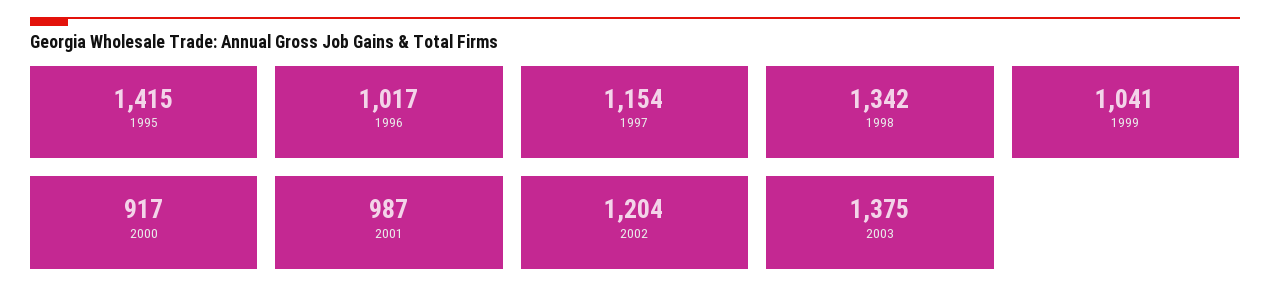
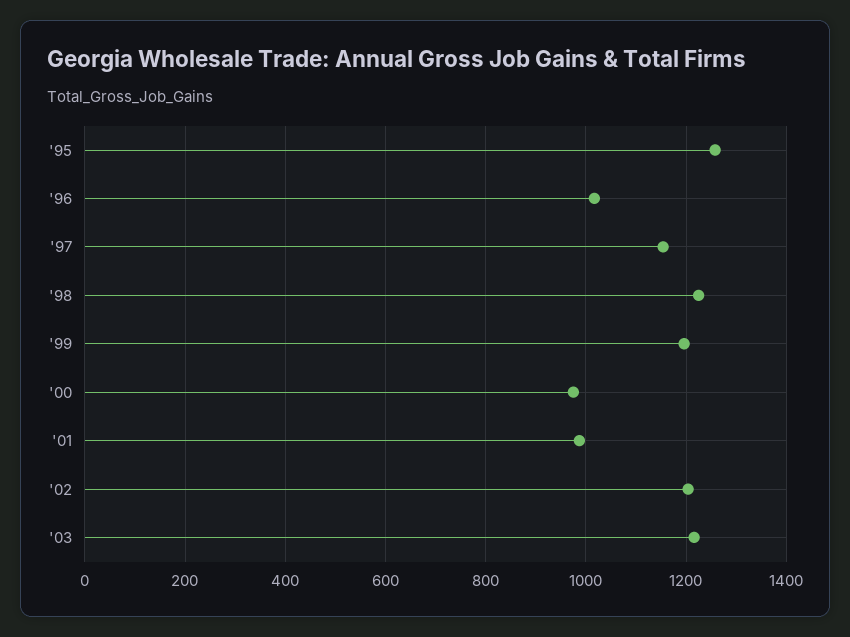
  {
-   "1995": 1415,
+   "1995": 1260,
    "1996": 1017,
    "1997": 1154,
-   "1998": 1342,
+   "1998": 1220,
-   "1999": 1041,
+   "1999": 1200,
-   "2000": 917,
+   "2000": 980,
    "2001": 987,
    "2002": 1204,
-   "2003": 1375
+   "2003": 1220
  }

